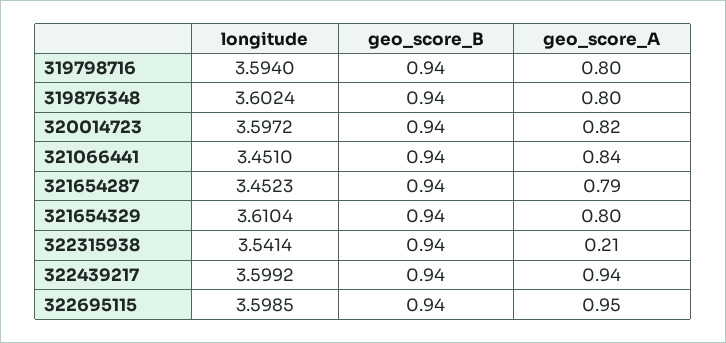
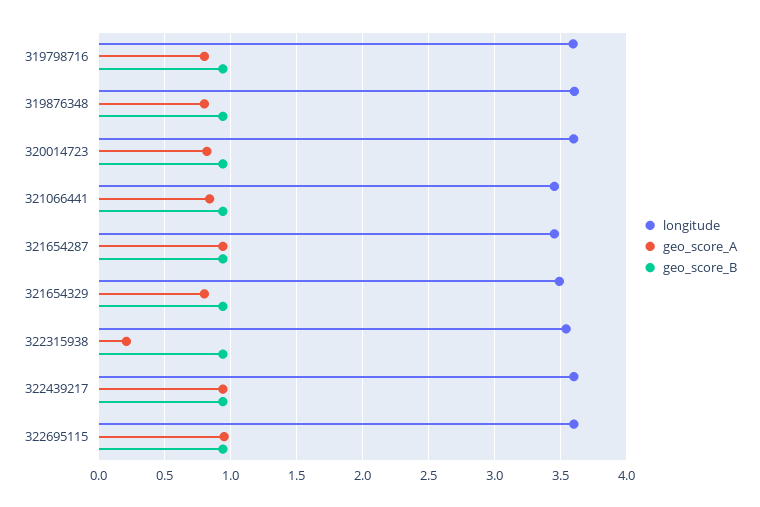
  {
    "longitude": {
      "319798716": 3.594,
      "319876348": 3.6024,
      "320014723": 3.5972,
      "321066441": 3.451,
      "321654287": 3.4523,
-     "321654329": 3.6104,
+     "321654329": 3.5,
      "322315938": 3.5414,
      "322439217": 3.5992,
      "322695115": 3.5985
    },
    "geo_score_B": {
      "319798716": 0.94,
      "319876348": 0.94,
      "320014723": 0.94,
      "321066441": 0.94,
      "321654287": 0.94,
      "321654329": 0.94,
      "322315938": 0.94,
      "322439217": 0.94,
      "322695115": 0.94
    },
    "geo_score_A": {
      "319798716": 0.8,
      "319876348": 0.8,
      "320014723": 0.82,
      "321066441": 0.84,
-     "321654287": 0.79,
+     "321654287": 0.95,
      "321654329": 0.8,
      "322315938": 0.21,
      "322439217": 0.94,
      "322695115": 0.95
    }
  }

